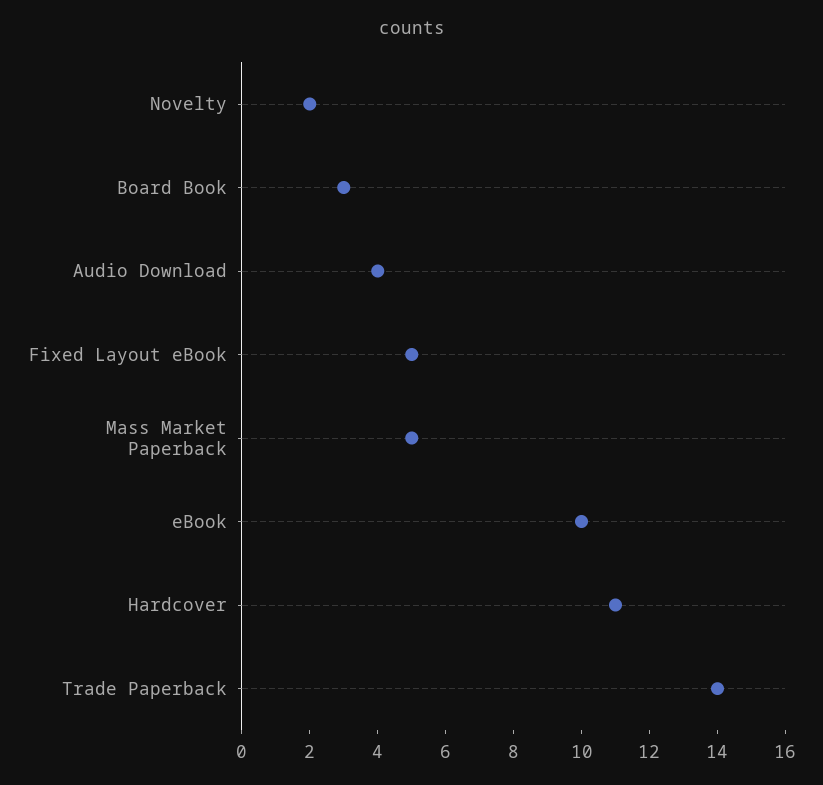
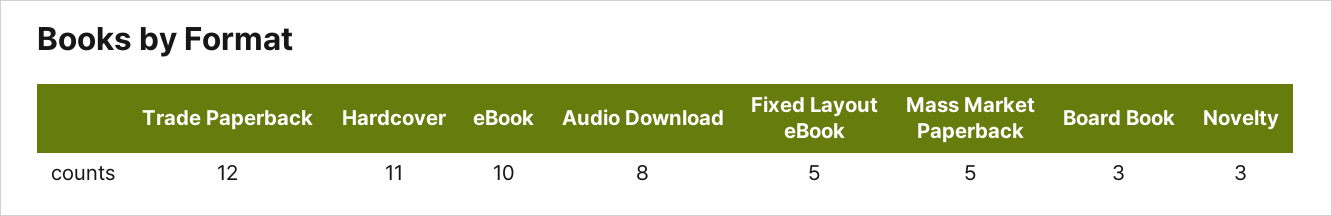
  {
-   "Novelty": 2,
+   "Novelty": 3,
    "Board Book": 3,
-   "Audio Download": 4,
+   "Audio Download": 8,
    "Fixed Layout eBook": 5,
    "Mass Market Paperback": 5,
    "eBook": 10,
    "Hardcover": 11,
-   "Trade Paperback": 14
+   "Trade Paperback": 12
  }

